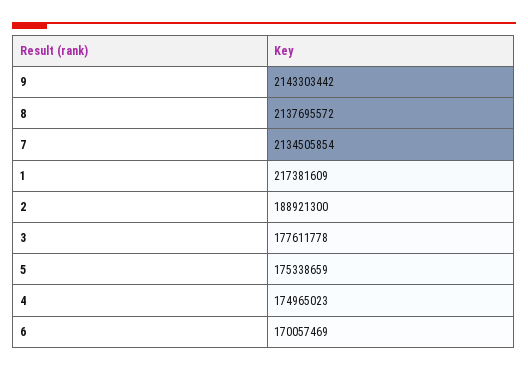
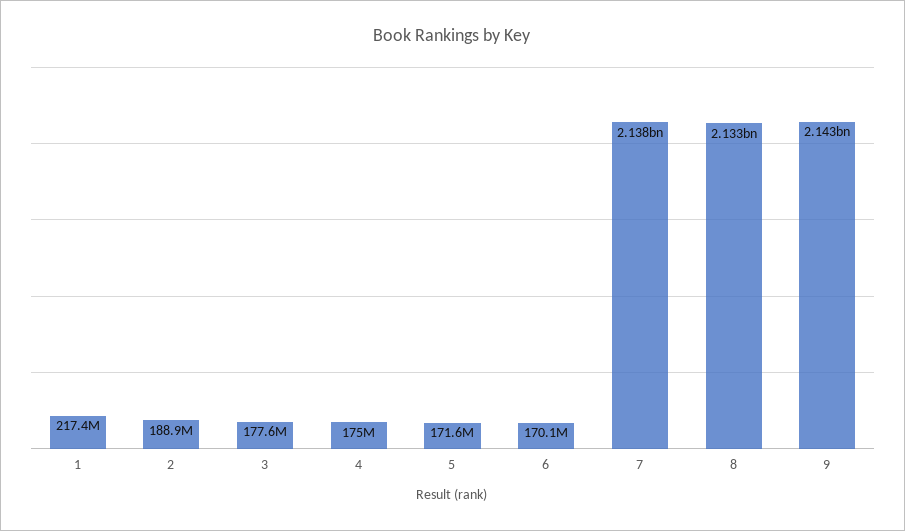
  {
    "9": 2143303442,
-   "8": 2137695572,
+   "8": 2133000000,
-   "7": 2134505854,
+   "7": 2138000000,
    "1": 217381609,
    "2": 188921300,
    "3": 177611778,
-   "5": 175338659,
+   "5": 171600000,
    "4": 174965023,
    "6": 170057469
  }

